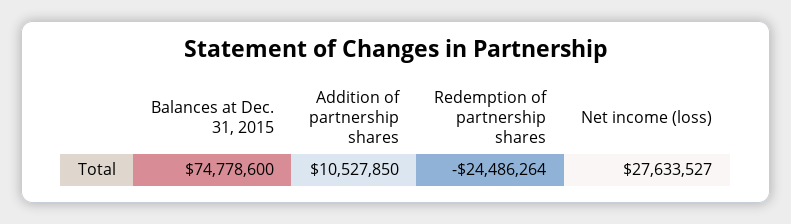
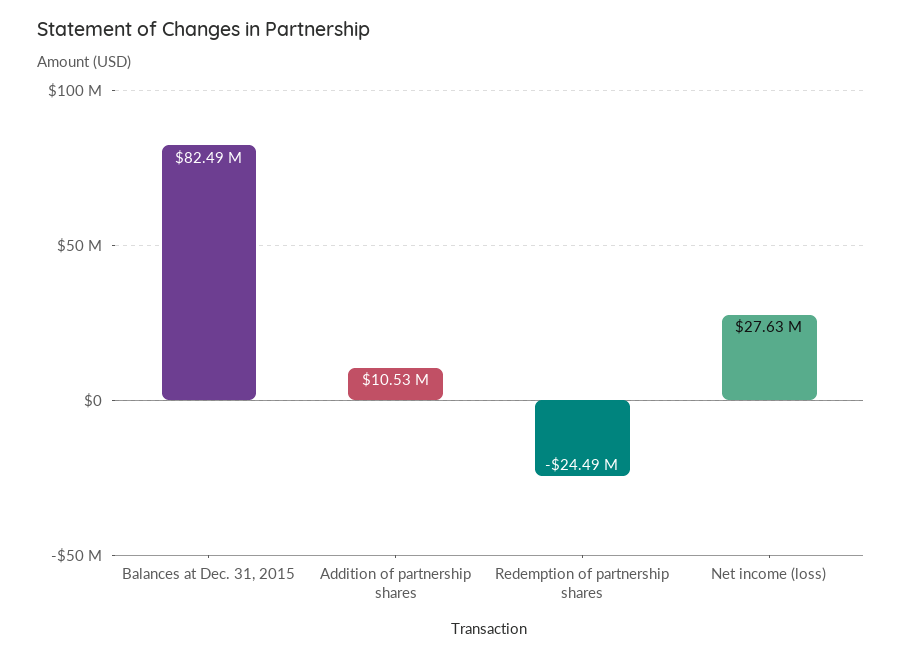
  {
-   "Balances at Dec. 31, 2015": 74778600,
+   "Balances at Dec. 31, 2015": 82490000,
    "Addition of partnership shares": 10527850,
    "Redemption of partnership shares": -24486264,
    "Net income (loss)": 27633527
  }

